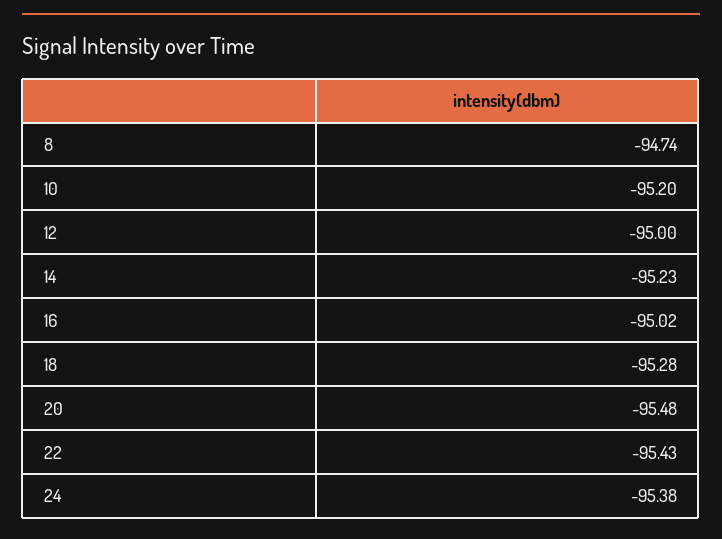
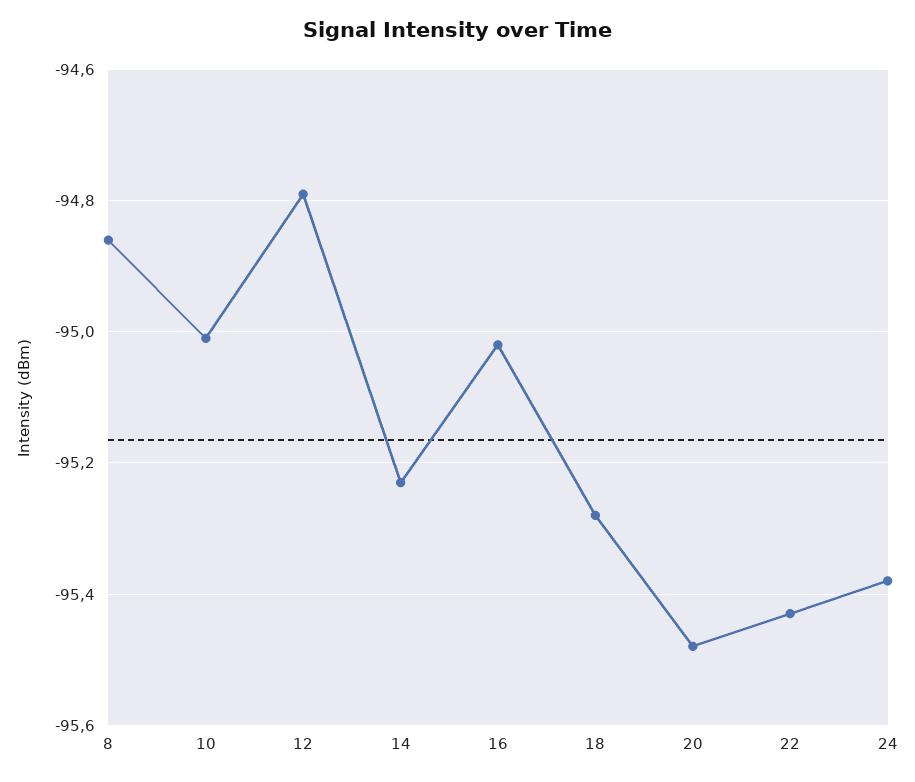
  {
-   "8": -94.74,
+   "8": -94.85,
-   "10": -95.2,
+   "10": -95,
-   "12": -95,
+   "12": -94.8,
    "14": -95.23,
    "16": -95.02,
    "18": -95.28,
    "20": -95.48,
    "22": -95.43,
    "24": -95.38
  }

